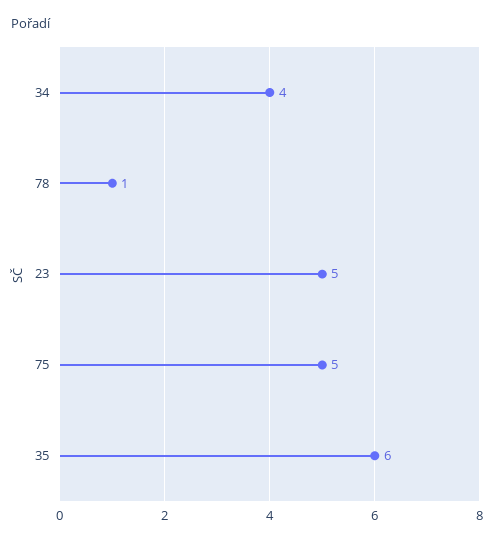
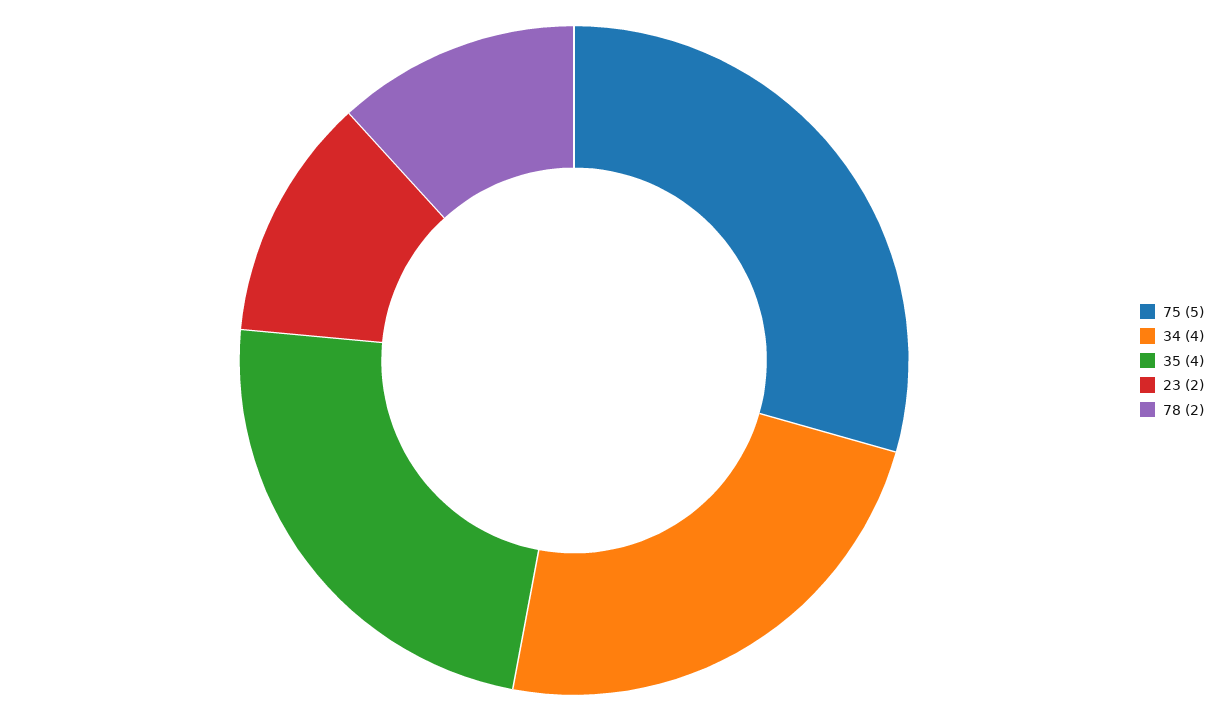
  {
    "34": 4,
-   "78": 1,
+   "78": 2,
-   "23": 5,
+   "23": 2,
    "75": 5,
-   "35": 6
+   "35": 4
  }

